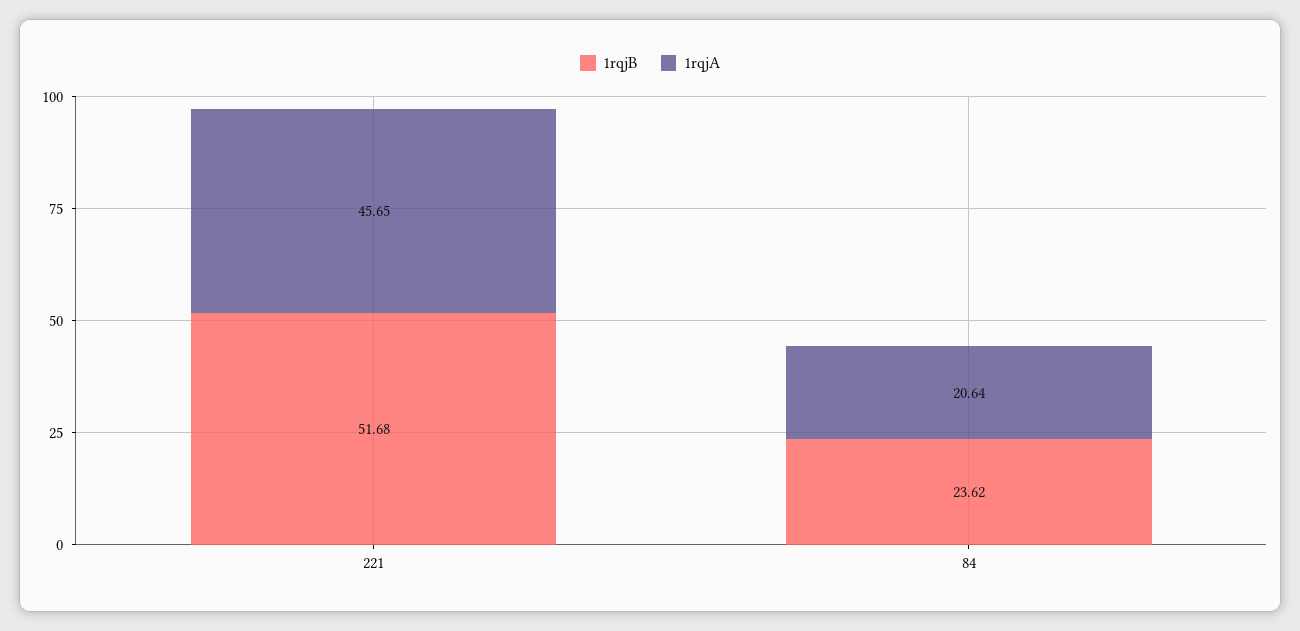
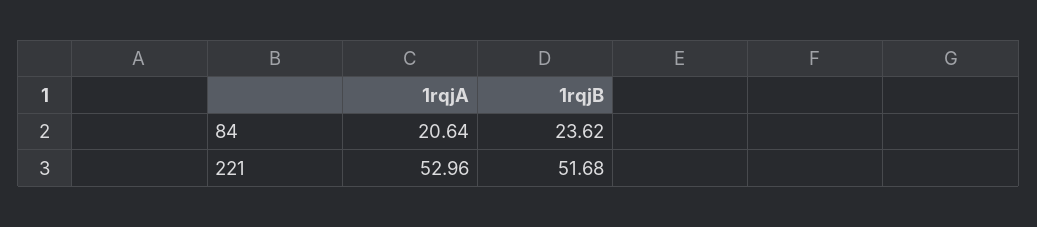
  {
    "1rqjB": {
      "221": 51.68,
      "84": 23.62
    },
    "1rqjA": {
-     "221": 45.65,
+     "221": 52.96,
      "84": 20.64
    }
  }

